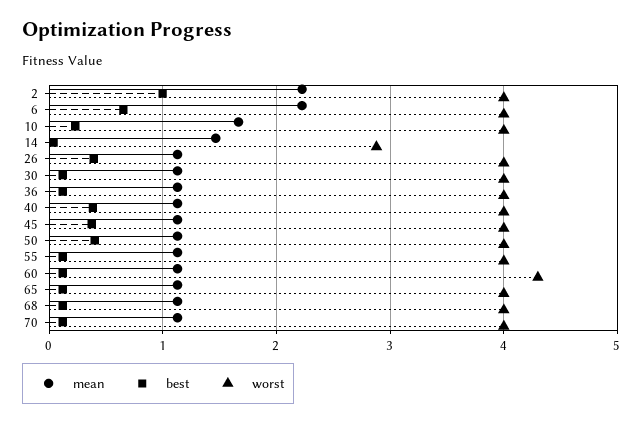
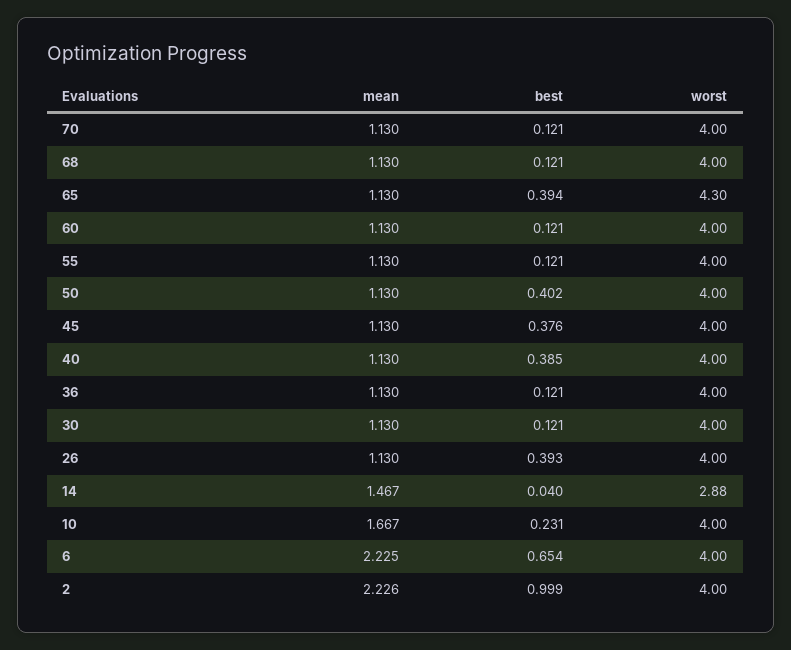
  {
    "mean": {
      "2": 2.226,
      "6": 2.225,
      "10": 1.667,
      "14": 1.467,
      "26": 1.13,
      "30": 1.13,
      "36": 1.13,
      "40": 1.13,
      "45": 1.13,
      "50": 1.13,
      "55": 1.13,
      "60": 1.13,
      "65": 1.13,
      "68": 1.13,
      "70": 1.13
    },
    "best": {
      "2": 0.999,
      "6": 0.654,
      "10": 0.231,
      "14": 0.04,
      "26": 0.393,
      "30": 0.121,
      "36": 0.121,
      "40": 0.385,
      "45": 0.376,
      "50": 0.402,
      "55": 0.121,
      "60": 0.121,
-     "65": 0.1,
+     "65": 0.394,
      "68": 0.121,
      "70": 0.121
    },
    "worst": {
      "2": 4,
      "6": 4,
      "10": 4,
      "14": 2.88,
      "26": 4,
      "30": 4,
      "36": 4,
      "40": 4,
      "45": 4,
      "50": 4,
      "55": 4,
-     "60": 4.3,
+     "60": 4,
-     "65": 4,
+     "65": 4.3,
      "68": 4,
      "70": 4
    }
  }

